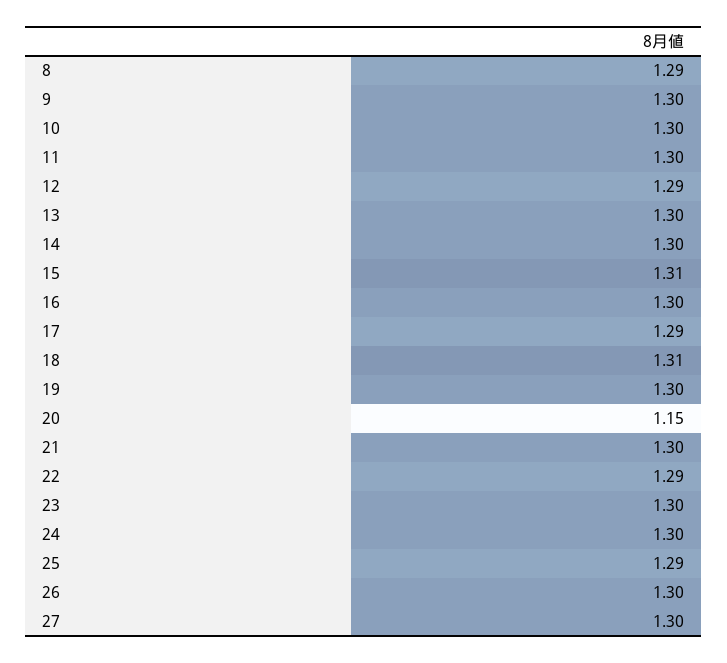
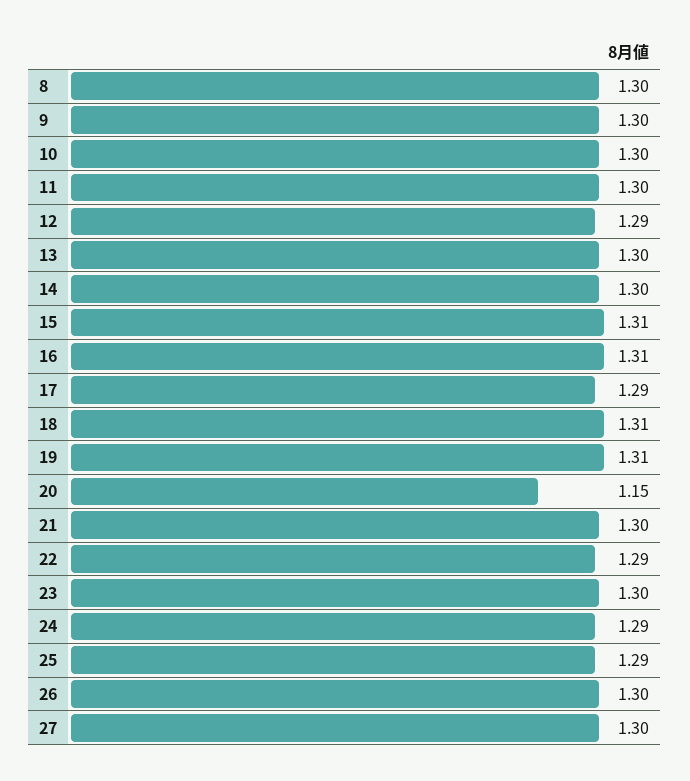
  {
-   "8": 1.29,
+   "8": 1.3,
    "9": 1.3,
    "10": 1.3,
    "11": 1.3,
    "12": 1.29,
    "13": 1.3,
    "14": 1.3,
    "15": 1.31,
-   "16": 1.3,
+   "16": 1.31,
    "17": 1.29,
    "18": 1.31,
-   "19": 1.3,
+   "19": 1.31,
    "20": 1.15,
    "21": 1.3,
    "22": 1.29,
    "23": 1.3,
-   "24": 1.3,
+   "24": 1.29,
    "25": 1.29,
    "26": 1.3,
    "27": 1.3
  }

